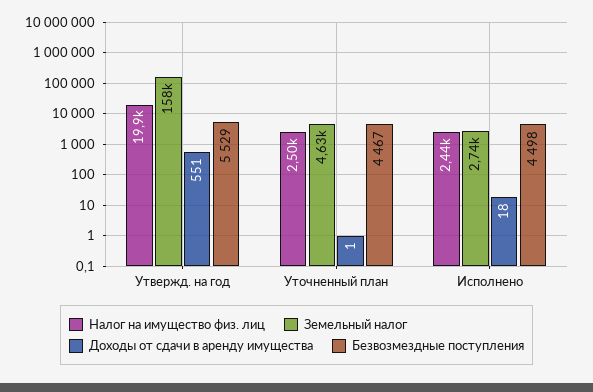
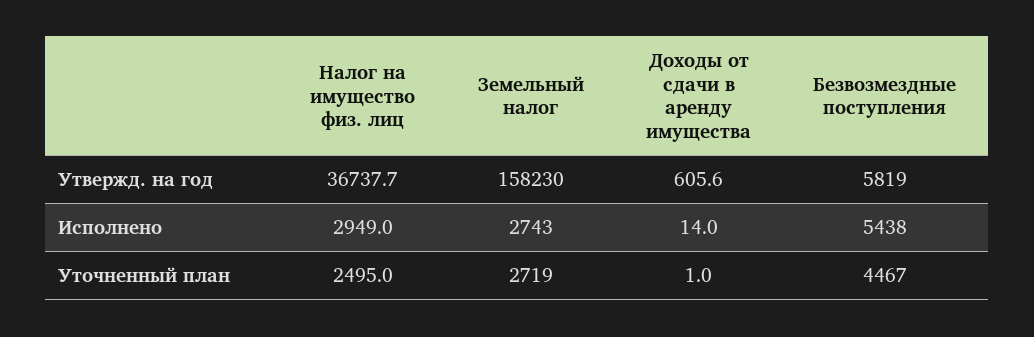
  {
    "Налог на имущество физ. лиц": {
-     "Утвержд. на год": 19900,
+     "Утвержд. на год": 36737.7,
      "Уточненный план": 2495,
-     "Исполнено": 2440
+     "Исполнено": 2949
    },
    "Земельный налог": {
      "Утвержд. на год": 158230,
-     "Уточненный план": 4630,
+     "Уточненный план": 2719,
      "Исполнено": 2743
    },
    "Доходы от сдачи в аренду имущества": {
-     "Утвержд. на год": 551,
+     "Утвержд. на год": 605.6,
      "Уточненный план": 1,
-     "Исполнено": 18
+     "Исполнено": 14
    },
    "Безвозмездные поступления": {
-     "Утвержд. на год": 5529,
+     "Утвержд. на год": 5819,
      "Уточненный план": 4467,
-     "Исполнено": 4498
+     "Исполнено": 5438
    }
  }

